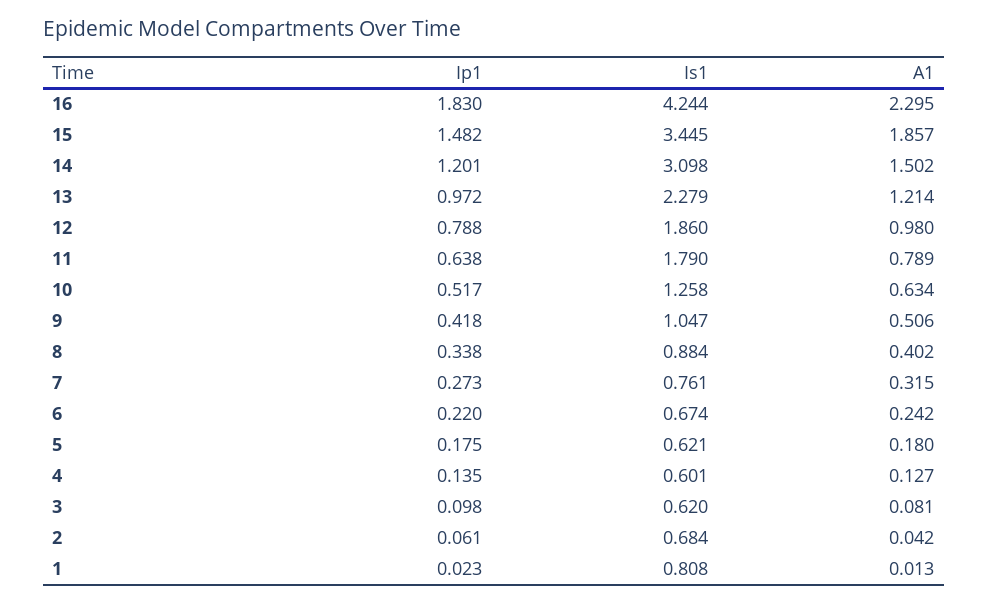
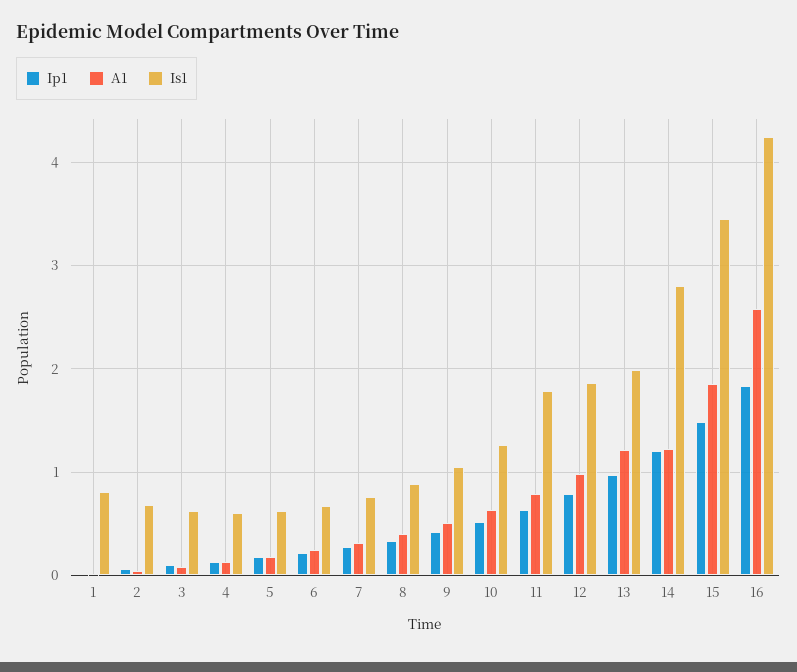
  {
    "Ip1": {
      "16": 1.83,
      "15": 1.482,
      "14": 1.201,
      "13": 0.972,
      "12": 0.788,
      "11": 0.638,
      "10": 0.517,
      "9": 0.418,
      "8": 0.338,
      "7": 0.273,
      "6": 0.22,
      "5": 0.175,
      "4": 0.135,
      "3": 0.098,
      "2": 0.061,
      "1": 0.023
    },
    "Is1": {
      "16": 4.244,
      "15": 3.445,
-     "14": 3.098,
+     "14": 2.8,
-     "13": 2.279,
+     "13": 2,
      "12": 1.86,
      "11": 1.79,
      "10": 1.258,
      "9": 1.047,
      "8": 0.884,
      "7": 0.761,
      "6": 0.674,
      "5": 0.621,
      "4": 0.601,
      "3": 0.62,
      "2": 0.684,
      "1": 0.808
    },
    "A1": {
-     "16": 2.295,
+     "16": 2.6,
      "15": 1.857,
-     "14": 1.502,
+     "14": 1.2,
      "13": 1.214,
      "12": 0.98,
      "11": 0.789,
      "10": 0.634,
      "9": 0.506,
      "8": 0.402,
      "7": 0.315,
      "6": 0.242,
      "5": 0.18,
      "4": 0.127,
      "3": 0.081,
      "2": 0.042,
      "1": 0.013
    }
  }

